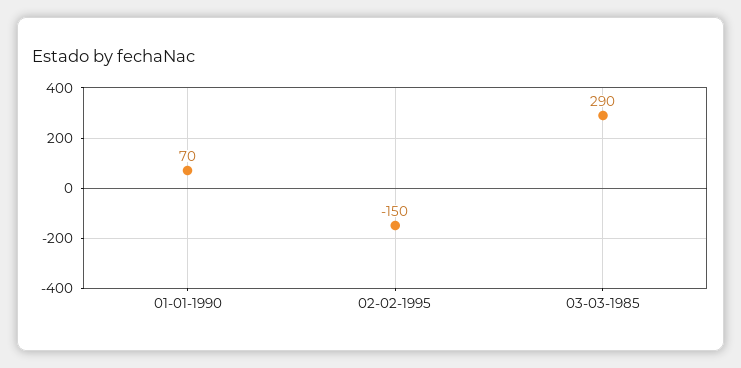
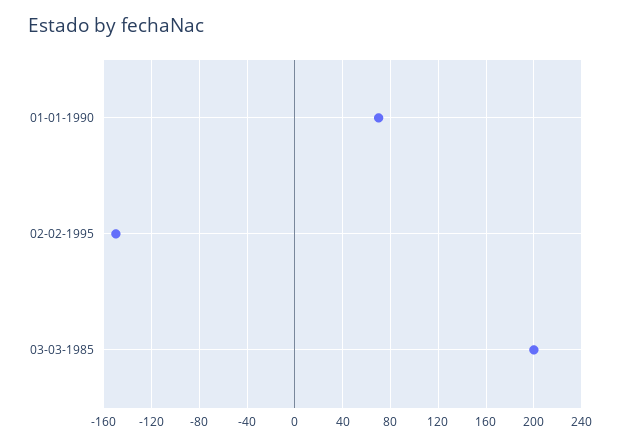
  {
    "01-01-1990": 70,
    "02-02-1995": -150,
-   "03-03-1985": 290
+   "03-03-1985": 200
  }

